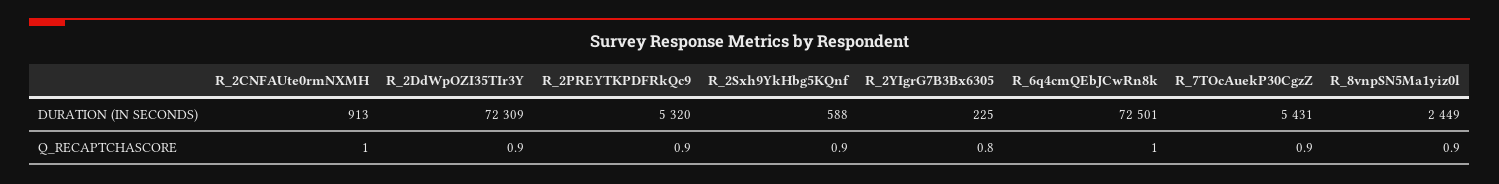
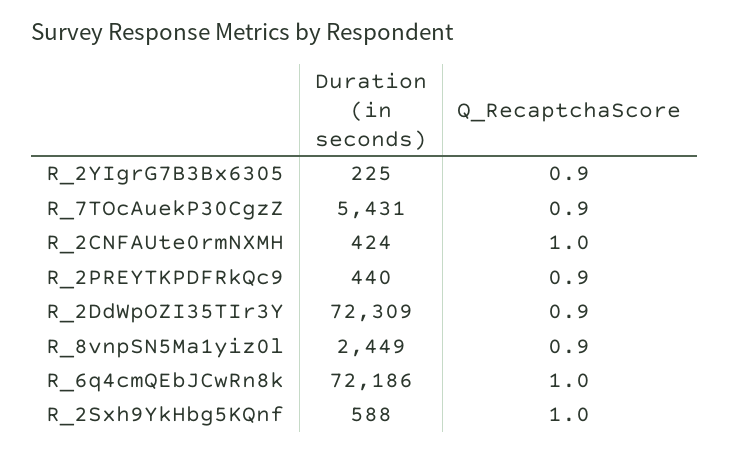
  {
    "R_2CNFAUte0rmNXMH": {
-     "DURATION (IN SECONDS)": 913,
+     "DURATION (IN SECONDS)": 424,
      "Q_RECAPTCHASCORE": 1
    },
    "R_2DdWpOZI35TIr3Y": {
      "DURATION (IN SECONDS)": 72309,
      "Q_RECAPTCHASCORE": 0.9
    },
    "R_2PREYTKPDFRkQc9": {
-     "DURATION (IN SECONDS)": 5320,
+     "DURATION (IN SECONDS)": 440,
      "Q_RECAPTCHASCORE": 0.9
    },
    "R_2Sxh9YkHbg5KQnf": {
      "DURATION (IN SECONDS)": 588,
-     "Q_RECAPTCHASCORE": 0.9
+     "Q_RECAPTCHASCORE": 1
    },
    "R_2YIgrG7B3Bx6305": {
      "DURATION (IN SECONDS)": 225,
-     "Q_RECAPTCHASCORE": 0.8
+     "Q_RECAPTCHASCORE": 0.9
    },
    "R_6q4cmQEbJCwRn8k": {
-     "DURATION (IN SECONDS)": 72501,
+     "DURATION (IN SECONDS)": 72186,
      "Q_RECAPTCHASCORE": 1
    },
    "R_7TOcAuekP30CgzZ": {
      "DURATION (IN SECONDS)": 5431,
      "Q_RECAPTCHASCORE": 0.9
    },
    "R_8vnpSN5Ma1yiz0l": {
      "DURATION (IN SECONDS)": 2449,
      "Q_RECAPTCHASCORE": 0.9
    }
  }

